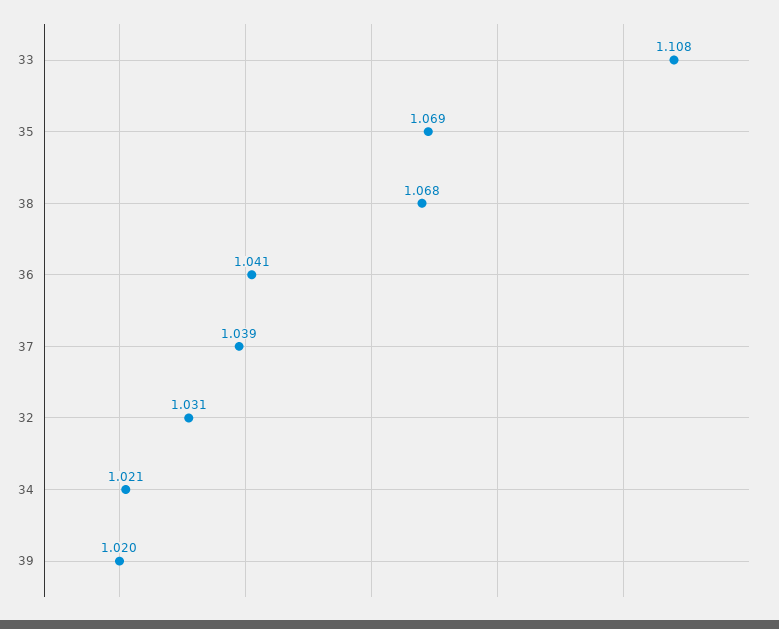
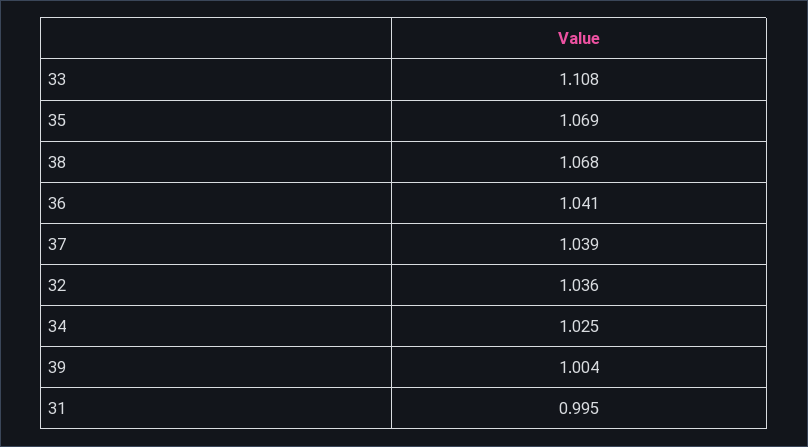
  {
    "33": 1.108,
    "35": 1.069,
    "38": 1.068,
    "36": 1.041,
    "37": 1.039,
-   "32": 1.031,
+   "32": 1.036,
-   "34": 1.021,
+   "34": 1.025,
-   "39": 1.02
+   "39": 1.004,
+   "31": 0.995
  }

